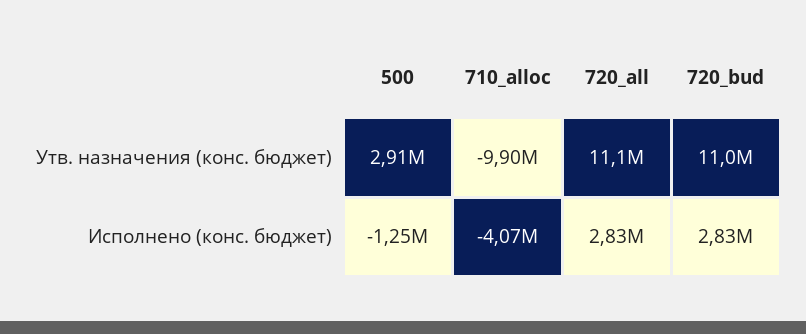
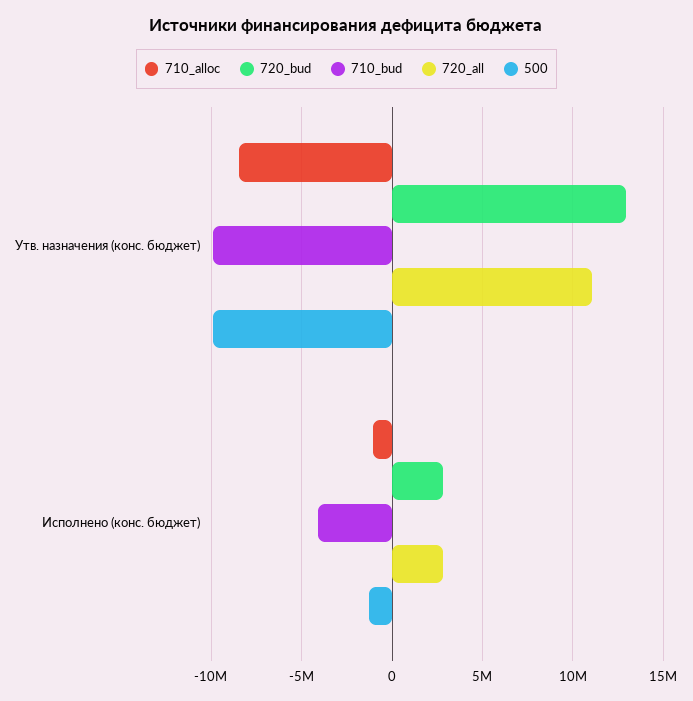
  {
    "500": {
-     "Утв. назначения (конс. бюджет)": 2910000,
+     "Утв. назначения (конс. бюджет)": -10000000,
      "Исполнено (конс. бюджет)": -1250000
    },
    "710_alloc": {
-     "Утв. назначения (конс. бюджет)": -9900000,
+     "Утв. назначения (конс. бюджет)": -8500000,
-     "Исполнено (конс. бюджет)": -4070000
+     "Исполнено (конс. бюджет)": -1000000
    },
    "720_all": {
      "Утв. назначения (конс. бюджет)": 11100000,
      "Исполнено (конс. бюджет)": 2830000
    },
    "720_bud": {
-     "Утв. назначения (конс. бюджет)": 11000000,
+     "Утв. назначения (конс. бюджет)": 13000000,
      "Исполнено (конс. бюджет)": 2830000
-   }
+   },
+   "710_bud": {
+     "Утв. назначения (конс. бюджет)": -10000000,
+     "Исполнено (конс. бюджет)": -4000000
+   }
  }

